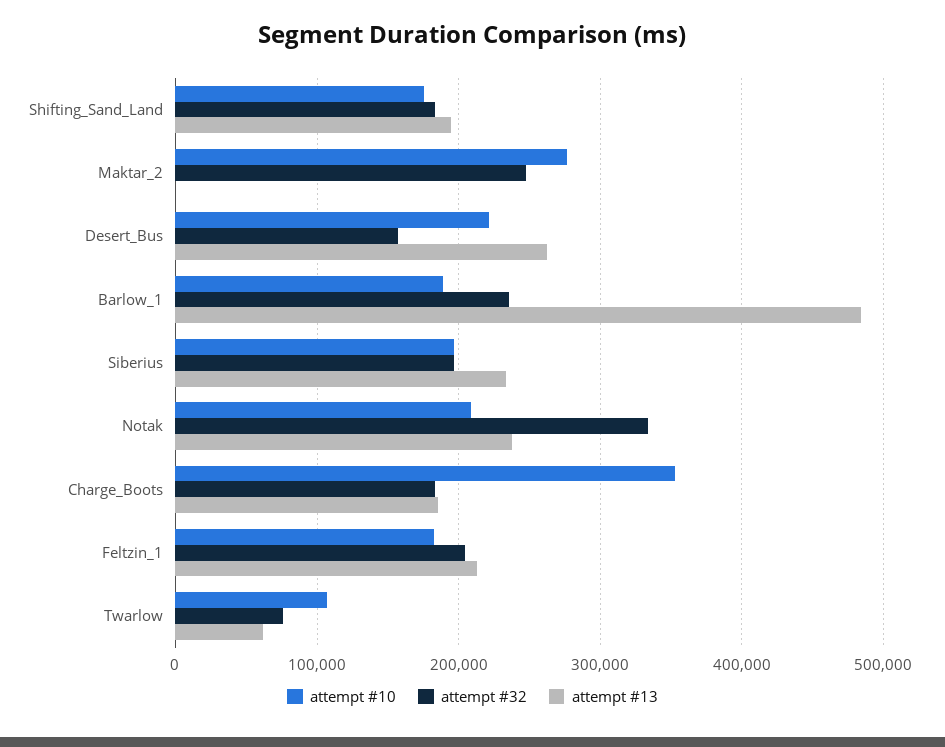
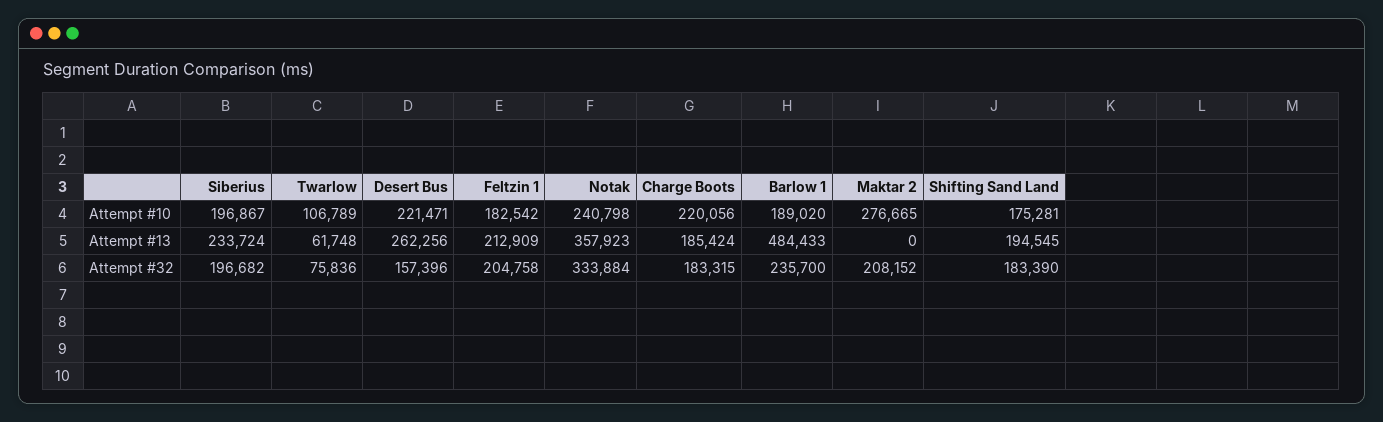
  {
    "attempt #10": {
      "Shifting_Sand_Land": 175281,
      "Maktar_2": 276665,
      "Desert_Bus": 221471,
      "Barlow_1": 189020,
      "Siberius": 196867,
-     "Notak": 210000,
+     "Notak": 240798,
-     "Charge_Boots": 350000,
+     "Charge_Boots": 220056,
      "Feltzin_1": 182542,
      "Twarlow": 106789
    },
    "attempt #32": {
      "Shifting_Sand_Land": 183390,
-     "Maktar_2": 250000,
+     "Maktar_2": 208152,
      "Desert_Bus": 157396,
      "Barlow_1": 235700,
      "Siberius": 196682,
      "Notak": 333884,
      "Charge_Boots": 183315,
      "Feltzin_1": 204758,
      "Twarlow": 75836
    },
    "attempt #13": {
      "Shifting_Sand_Land": 194545,
      "Maktar_2": 0,
      "Desert_Bus": 262256,
      "Barlow_1": 484433,
      "Siberius": 233724,
-     "Notak": 240000,
+     "Notak": 357923,
      "Charge_Boots": 185424,
      "Feltzin_1": 212909,
      "Twarlow": 61748
    }
  }

